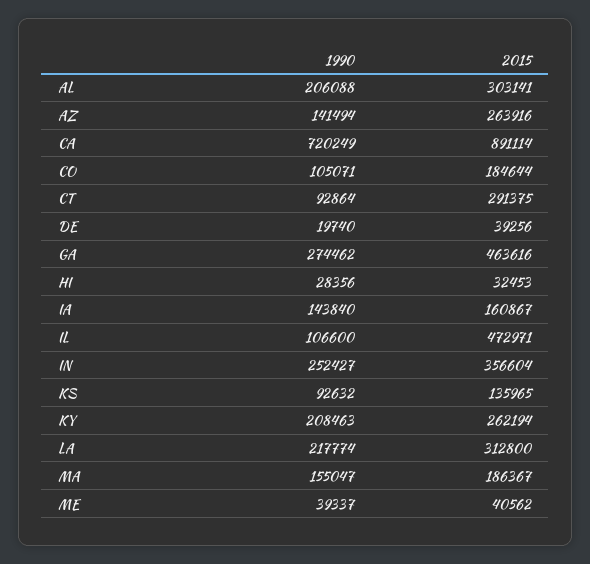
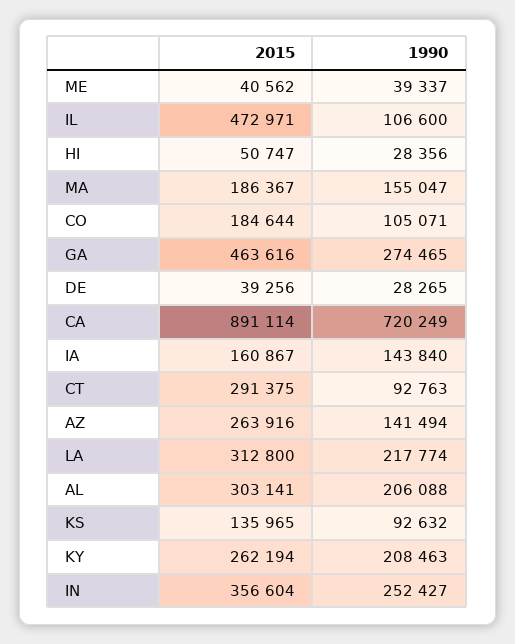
  {
    "1990": {
      "AL": 206088,
      "AZ": 141494,
      "CA": 720249,
      "CO": 105071,
-     "CT": 92864,
+     "CT": 92763,
-     "DE": 19740,
+     "DE": 28265,
-     "GA": 274462,
+     "GA": 274465,
      "HI": 28356,
      "IA": 143840,
      "IL": 106600,
      "IN": 252427,
      "KS": 92632,
      "KY": 208463,
      "LA": 217774,
      "MA": 155047,
      "ME": 39337
    },
    "2015": {
      "AL": 303141,
      "AZ": 263916,
      "CA": 891114,
      "CO": 184644,
      "CT": 291375,
      "DE": 39256,
      "GA": 463616,
-     "HI": 32453,
+     "HI": 50747,
      "IA": 160867,
      "IL": 472971,
      "IN": 356604,
      "KS": 135965,
      "KY": 262194,
      "LA": 312800,
      "MA": 186367,
      "ME": 40562
    }
  }

